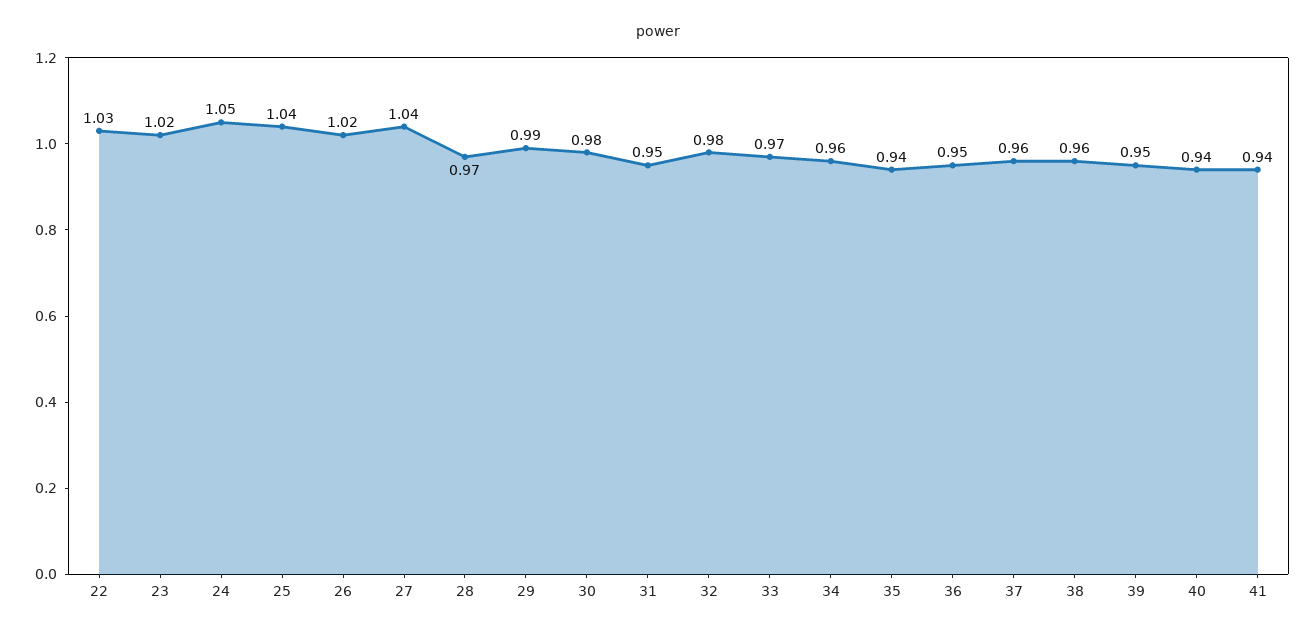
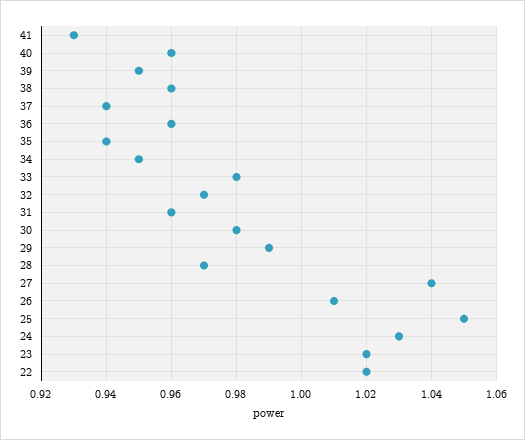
  {
-   "22": 1.03,
+   "22": 1.02,
    "23": 1.02,
-   "24": 1.05,
+   "24": 1.03,
-   "25": 1.04,
+   "25": 1.05,
-   "26": 1.02,
+   "26": 1.01,
    "27": 1.04,
    "28": 0.97,
    "29": 0.99,
    "30": 0.98,
-   "31": 0.95,
+   "31": 0.96,
-   "32": 0.98,
+   "32": 0.97,
-   "33": 0.97,
+   "33": 0.98,
-   "34": 0.96,
+   "34": 0.95,
    "35": 0.94,
-   "36": 0.95,
+   "36": 0.96,
-   "37": 0.96,
+   "37": 0.94,
    "38": 0.96,
    "39": 0.95,
-   "40": 0.94,
+   "40": 0.96,
-   "41": 0.94
+   "41": 0.93
  }

